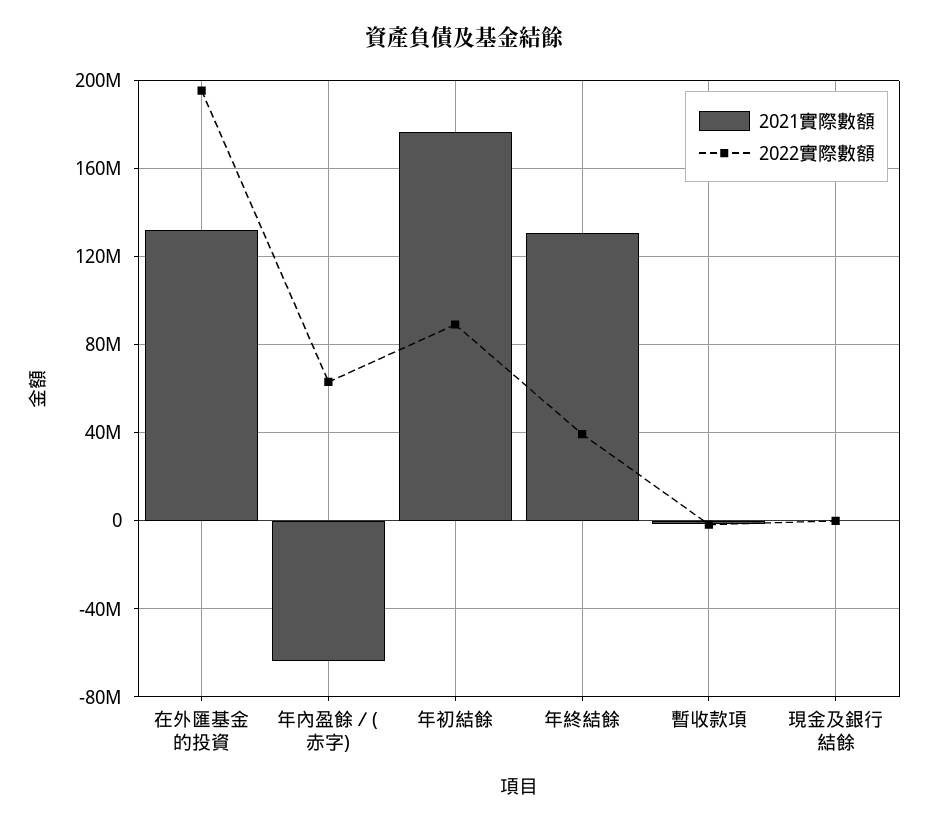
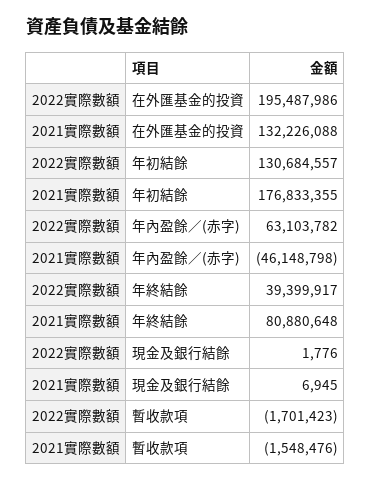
  {
    "2021實際數額": {
      "在外匯基金的投資": 132226088,
-     "年內盈餘／(赤字)": -65000000,
+     "年內盈餘／(赤字)": -46148798,
      "年初結餘": 176833355,
-     "年終結餘": 130000000,
+     "年終結餘": 80880648,
      "暫收款項": -1548476,
      "現金及銀行結餘": 6945
    },
    "2022實際數額": {
      "在外匯基金的投資": 195487986,
      "年內盈餘／(赤字)": 63103782,
-     "年初結餘": 90000000,
+     "年初結餘": 130684557,
      "年終結餘": 39399917,
      "暫收款項": -1701423,
      "現金及銀行結餘": 1776
    }
  }

